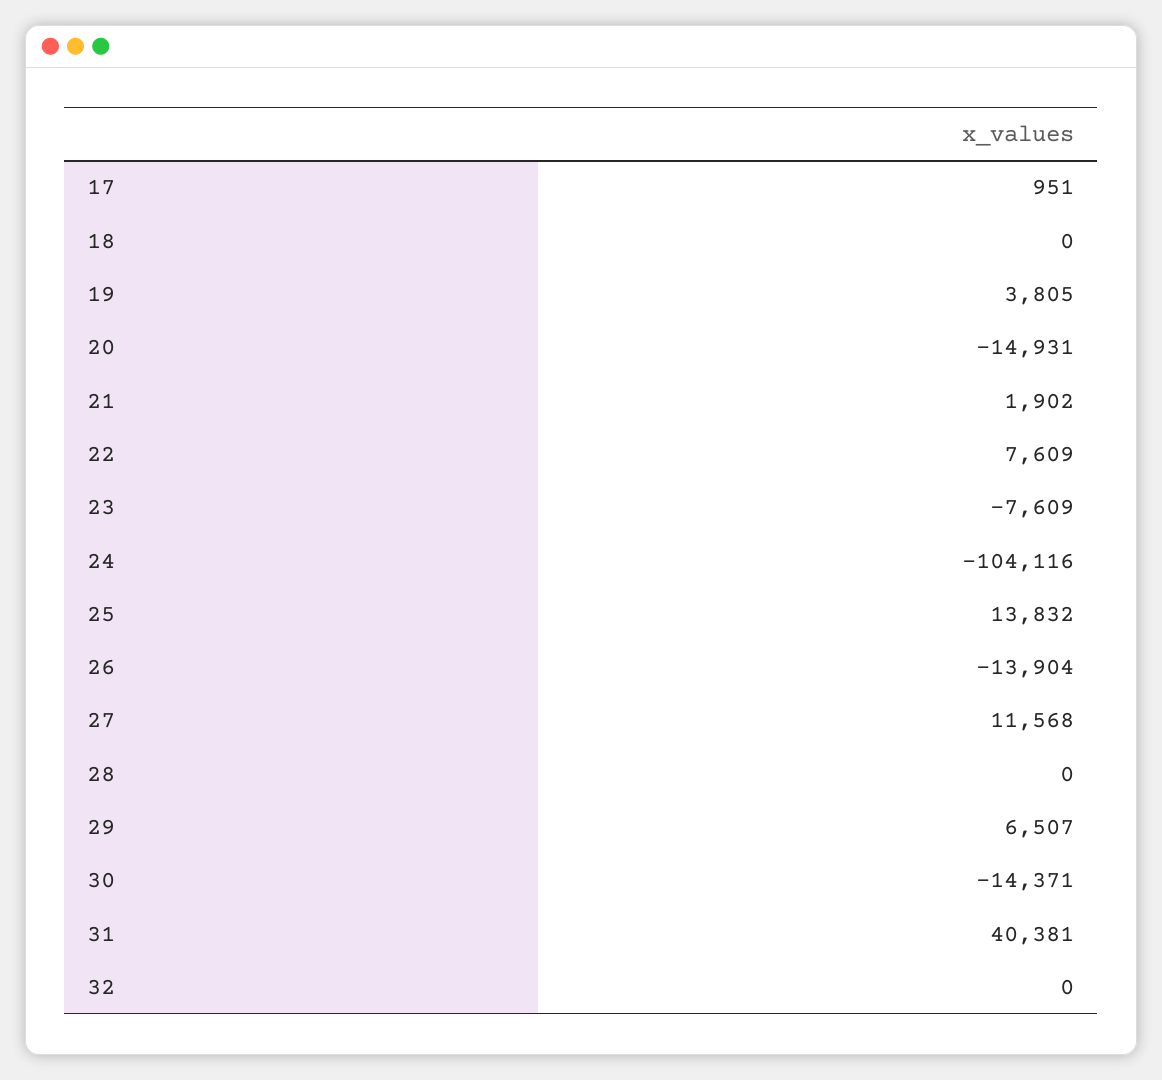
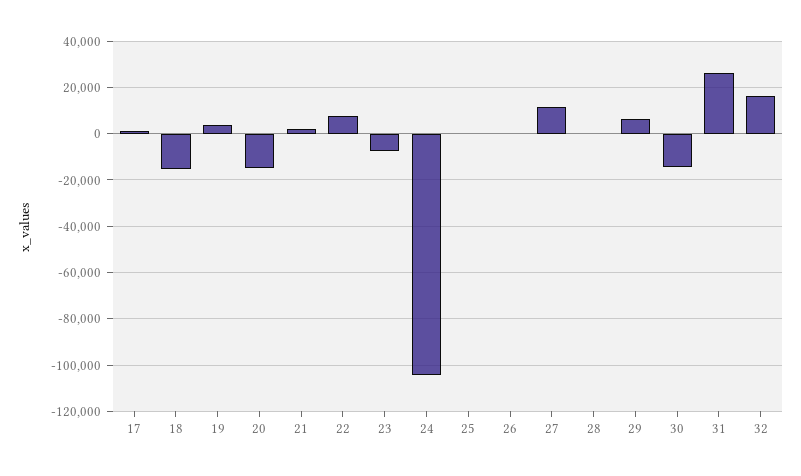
  {
    "17": 951,
-   "18": 0,
+   "18": -15000,
    "19": 3805,
    "20": -14931,
    "21": 1902,
    "22": 7609,
    "23": -7609,
    "24": -104116,
-   "25": 13832,
+   "25": 0,
-   "26": -13904,
+   "26": 0,
    "27": 11568,
    "28": 0,
    "29": 6507,
    "30": -14371,
-   "31": 40381,
+   "31": 25000,
-   "32": 0
+   "32": 15000
  }

